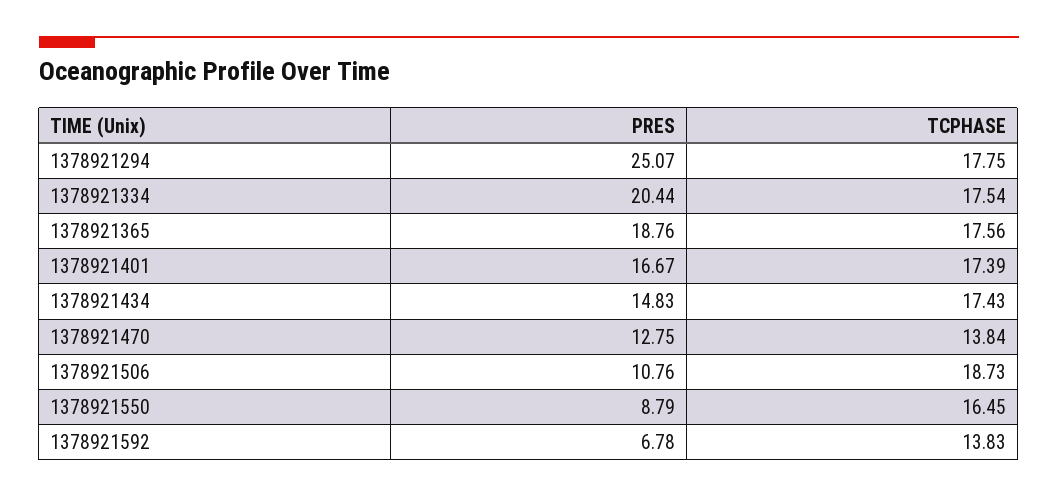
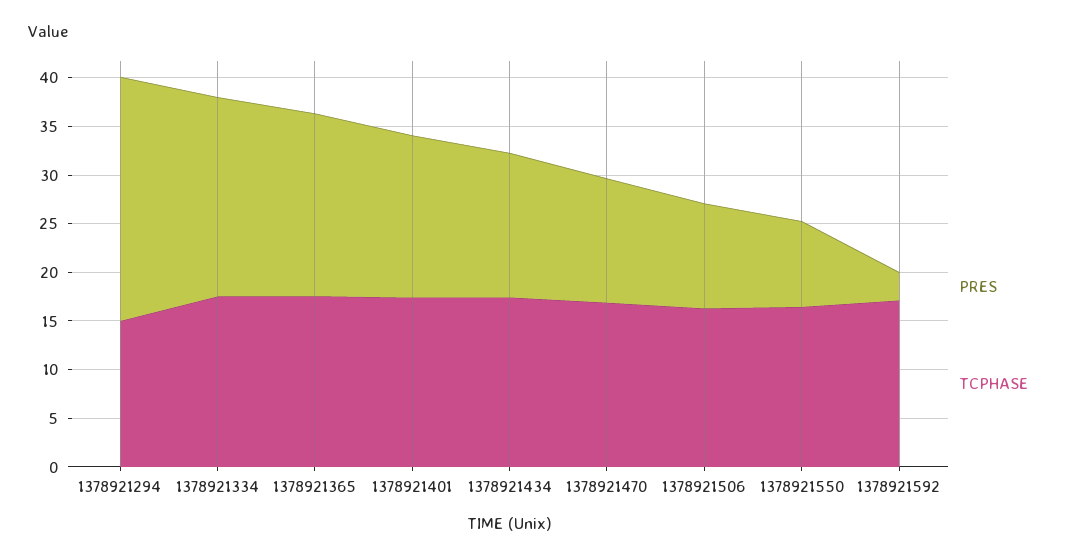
  {
    "PRES": {
      "1378921294": 25.07,
      "1378921334": 20.44,
      "1378921365": 18.76,
      "1378921401": 16.67,
      "1378921434": 14.83,
      "1378921470": 12.75,
      "1378921506": 10.76,
      "1378921550": 8.79,
-     "1378921592": 6.78
+     "1378921592": 3
    },
    "TCPHASE": {
-     "1378921294": 17.75,
+     "1378921294": 15,
      "1378921334": 17.54,
      "1378921365": 17.56,
      "1378921401": 17.39,
      "1378921434": 17.43,
-     "1378921470": 13.84,
+     "1378921470": 17,
-     "1378921506": 18.73,
+     "1378921506": 16,
      "1378921550": 16.45,
-     "1378921592": 13.83
+     "1378921592": 17
    }
  }

